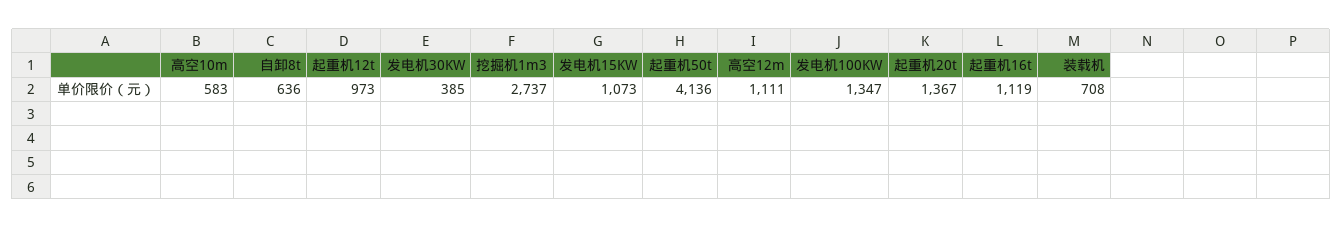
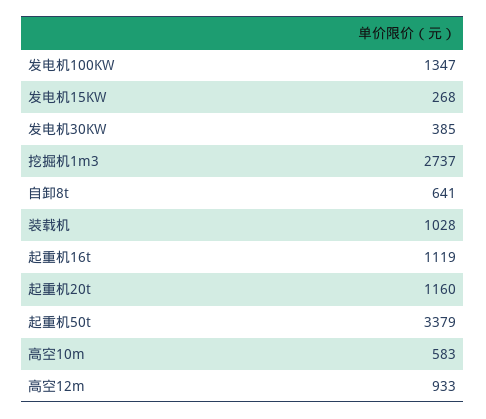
  {
    "高空10m": 583,
-   "自卸8t": 636,
+   "自卸8t": 641,
-   "起重机12t": 973,
    "发电机30KW": 385,
    "挖掘机1m3": 2737,
-   "发电机15KW": 1073,
+   "发电机15KW": 268,
-   "起重机50t": 4136,
+   "起重机50t": 3379,
-   "高空12m": 1111,
+   "高空12m": 933,
    "发电机100KW": 1347,
-   "起重机20t": 1367,
+   "起重机20t": 1160,
    "起重机16t": 1119,
-   "装载机": 708
+   "装载机": 1028
  }

